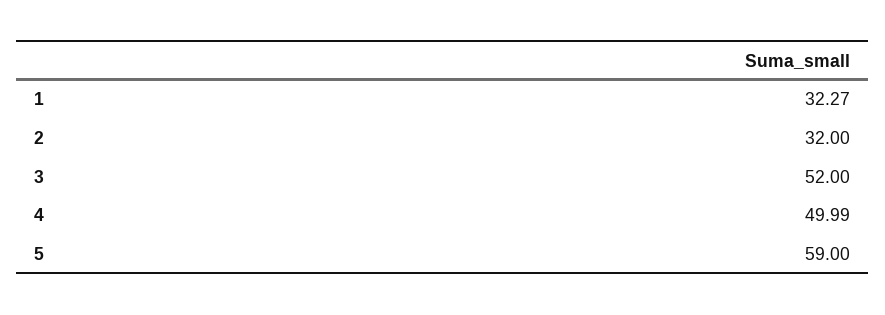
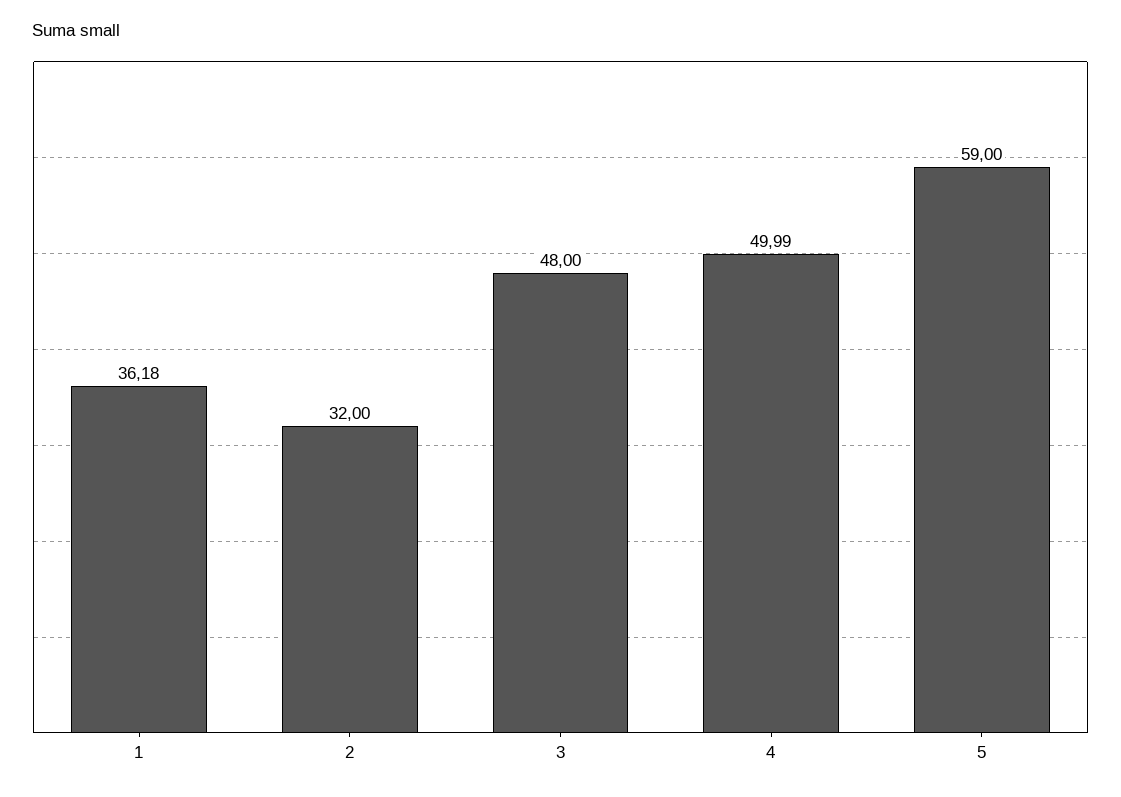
  {
-   "1": 32.27,
+   "1": 36.18,
    "2": 32,
-   "3": 52,
+   "3": 48,
    "4": 49.99,
    "5": 59
  }

